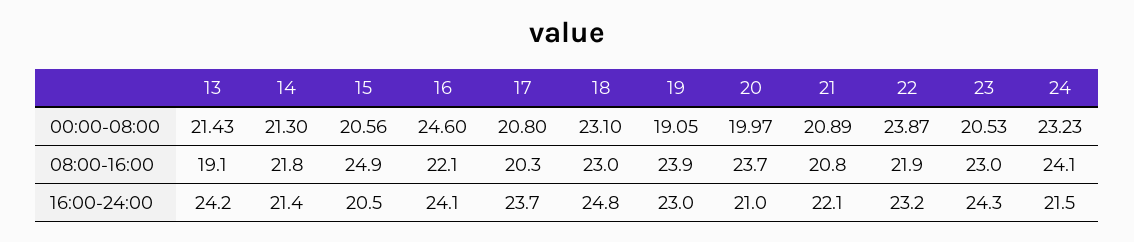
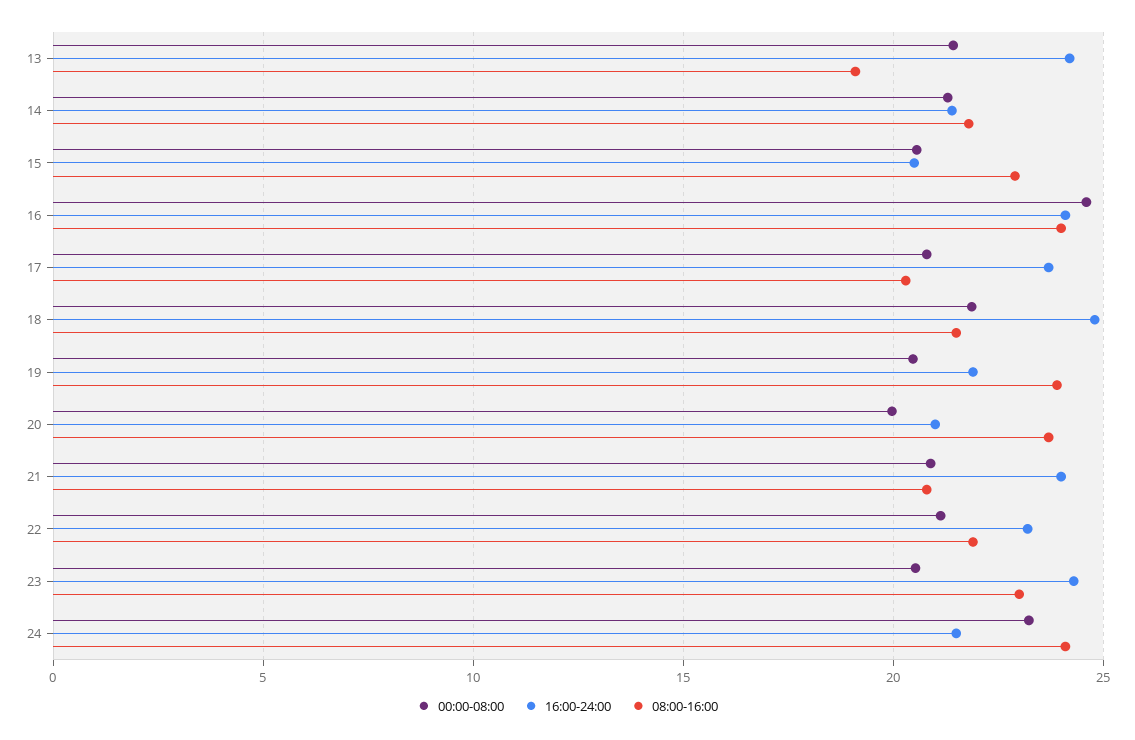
  {
    "00:00-08:00": {
      "13": 21.43,
      "14": 21.3,
      "15": 20.56,
      "16": 24.6,
      "17": 20.8,
-     "18": 23.1,
+     "18": 22,
-     "19": 19.05,
+     "19": 20.5,
      "20": 19.97,
      "21": 20.89,
-     "22": 23.87,
+     "22": 21,
      "23": 20.53,
      "24": 23.23
    },
    "08:00-16:00": {
      "13": 19.1,
      "14": 21.8,
-     "15": 24.9,
+     "15": 23,
-     "16": 22.1,
+     "16": 24,
      "17": 20.3,
-     "18": 23,
+     "18": 21.5,
      "19": 23.9,
      "20": 23.7,
      "21": 20.8,
      "22": 21.9,
      "23": 23,
      "24": 24.1
    },
    "16:00-24:00": {
      "13": 24.2,
      "14": 21.4,
      "15": 20.5,
      "16": 24.1,
      "17": 23.7,
      "18": 24.8,
-     "19": 23,
+     "19": 22,
      "20": 21,
-     "21": 22.1,
+     "21": 24,
      "22": 23.2,
      "23": 24.3,
      "24": 21.5
    }
  }

